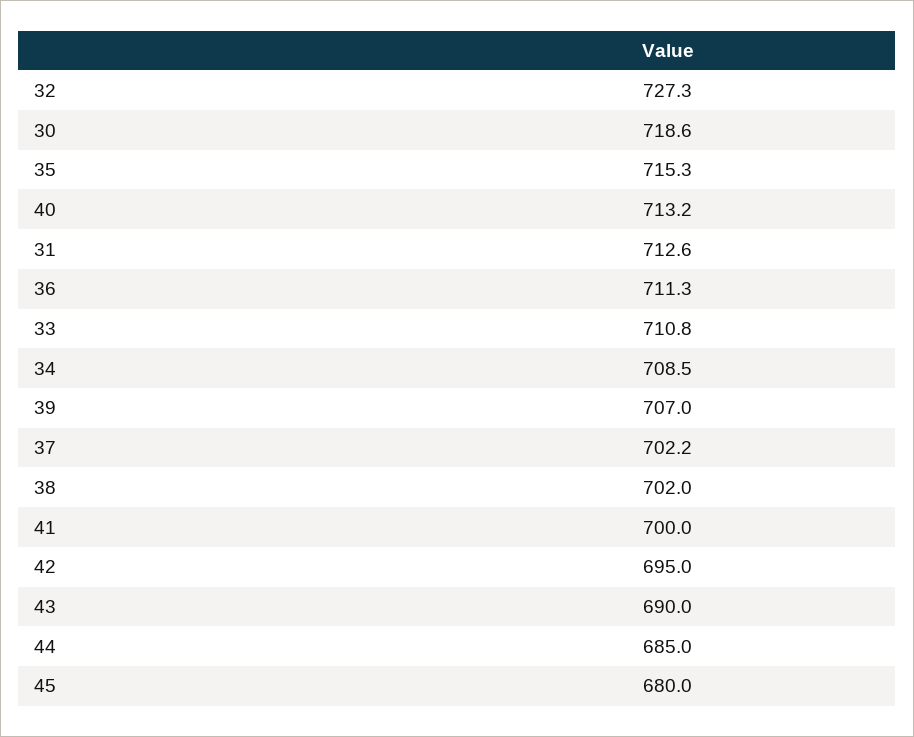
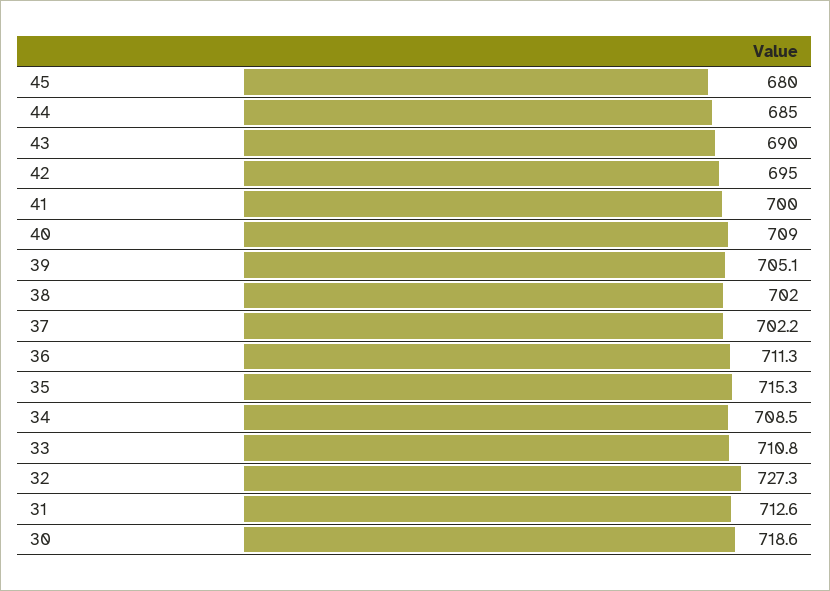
  {
    "32": 727.3,
    "30": 718.6,
    "35": 715.3,
-   "40": 713.2,
+   "40": 709,
    "31": 712.6,
    "36": 711.3,
    "33": 710.8,
    "34": 708.5,
-   "39": 707,
+   "39": 705.1,
    "37": 702.2,
    "38": 702,
    "41": 700,
    "42": 695,
    "43": 690,
    "44": 685,
    "45": 680
  }

